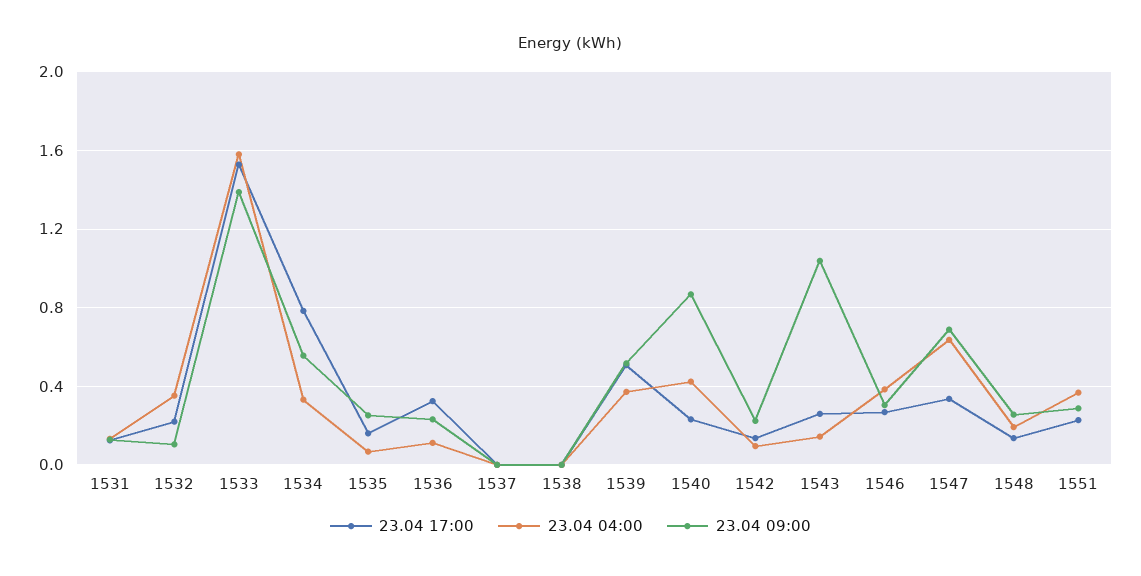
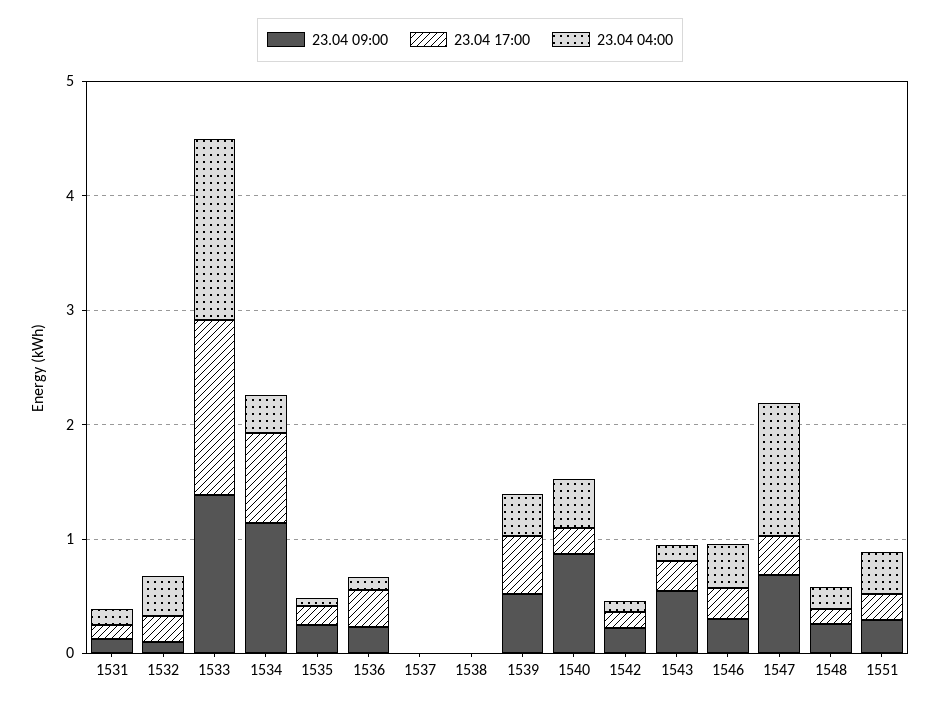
  {
    "23.04 17:00": {
      "1531": 0.1,
      "1532": 0.2,
      "1533": 1.55,
      "1534": 0.8,
      "1535": 0.15,
      "1536": 0.3,
      "1537": 0,
      "1538": 0,
      "1539": 0.5,
      "1540": 0.25,
      "1542": 0.15,
      "1543": 0.25,
      "1546": 0.25,
      "1547": 0.35,
      "1548": 0.15,
      "1551": 0.25
    },
    "23.04 04:00": {
      "1531": 0.15,
      "1532": 0.35,
      "1533": 1.6,
      "1534": 0.35,
      "1535": 0.05,
      "1536": 0.1,
      "1537": 0,
      "1538": 0,
      "1539": 0.35,
      "1540": 0.4,
      "1542": 0.1,
      "1543": 0.15,
      "1546": 0.4,
-     "1547": 0.65,
+     "1547": 1.2,
      "1548": 0.2,
      "1551": 0.35
    },
    "23.04 09:00": {
      "1531": 0.15,
      "1532": 0.1,
      "1533": 1.4,
-     "1534": 0.55,
+     "1534": 1.2,
      "1535": 0.25,
      "1536": 0.25,
      "1537": 0,
      "1538": 0,
      "1539": 0.5,
      "1540": 0.85,
      "1542": 0.2,
-     "1543": 1.05,
+     "1543": 0.6,
      "1546": 0.3,
      "1547": 0.7,
      "1548": 0.25,
      "1551": 0.3
    }
  }

